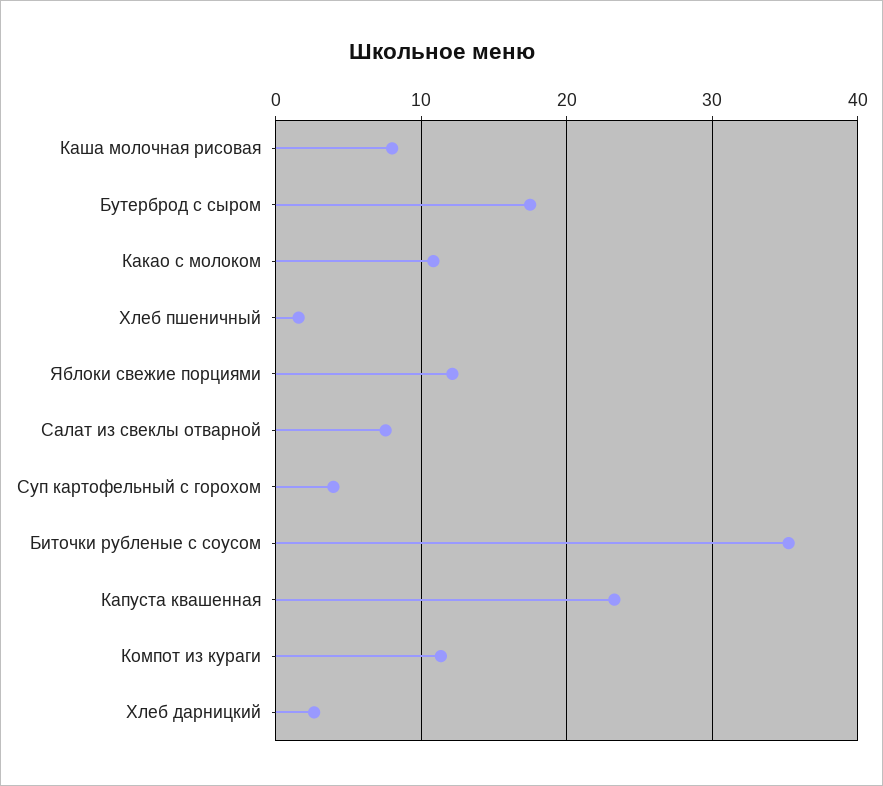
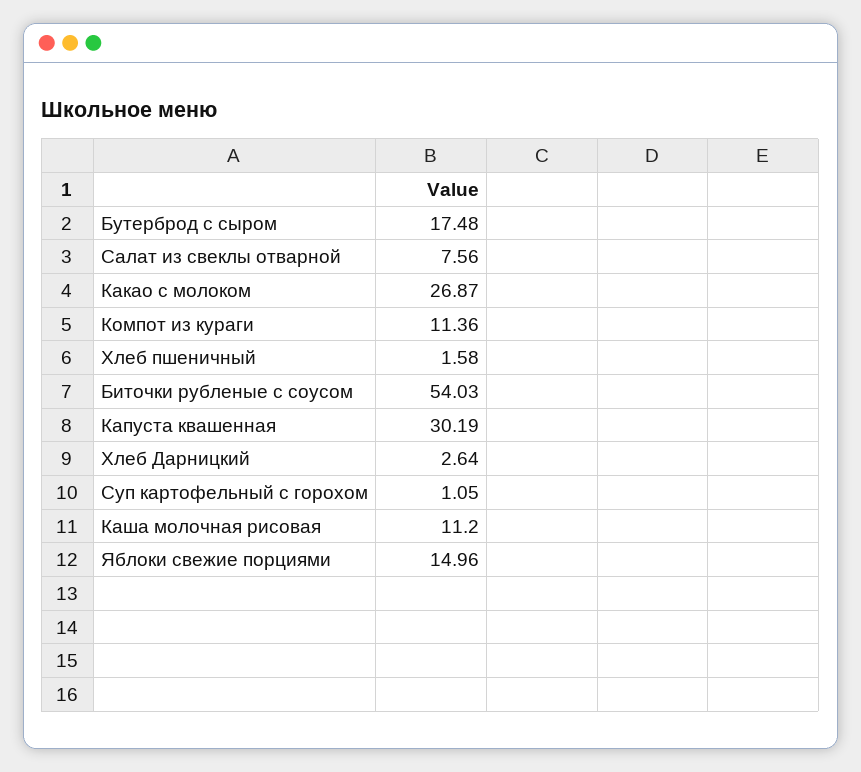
  {
-   "Каша молочная рисовая": 8,
+   "Каша молочная рисовая": 11.2,
    "Бутерброд с сыром": 17.48,
-   "Какао с молоком": 11,
+   "Какао с молоком": 26.87,
    "Хлеб пшеничный": 1.58,
-   "Яблоки свежие порциями": 12,
+   "Яблоки свежие порциями": 14.96,
    "Салат из свеклы отварной": 7.56,
-   "Суп картофельный с горохом": 4,
+   "Суп картофельный с горохом": 1.05,
-   "Биточки рубленые с соусом": 35,
+   "Биточки рубленые с соусом": 54.03,
-   "Капуста квашенная": 23,
+   "Капуста квашенная": 30.19,
    "Компот из кураги": 11.36,
    "Хлеб дарницкий": 2.64
  }

